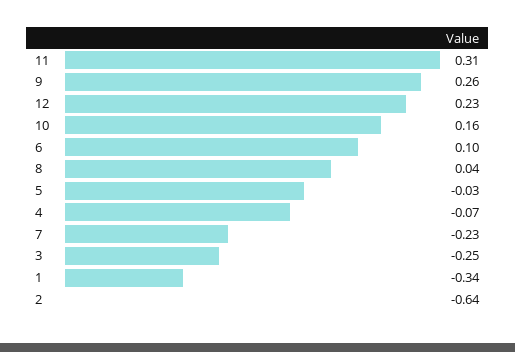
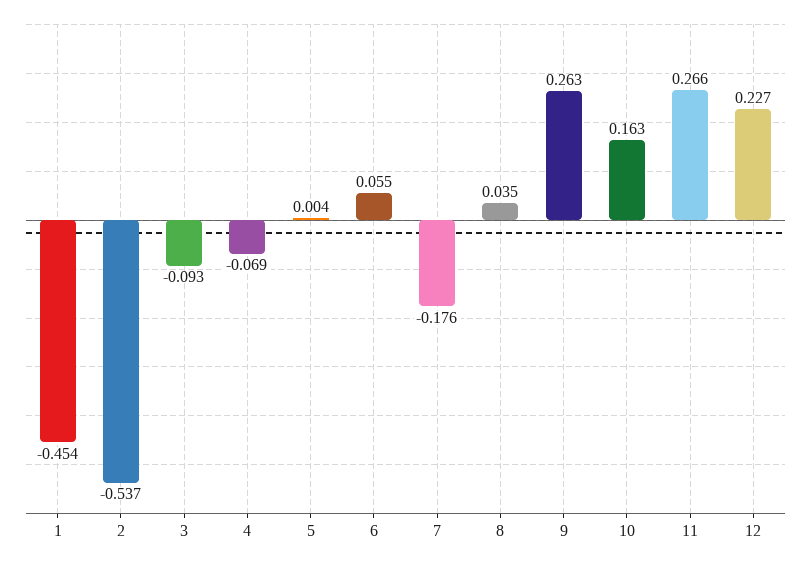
  {
-   "11": 0.31,
+   "11": 0.266,
    "9": 0.263,
    "12": 0.227,
    "10": 0.163,
-   "6": 0.1,
+   "6": 0.055,
    "8": 0.035,
-   "5": -0.03,
+   "5": 0.004,
    "4": -0.069,
-   "7": -0.23,
+   "7": -0.176,
-   "3": -0.25,
+   "3": -0.093,
-   "1": -0.34,
+   "1": -0.454,
-   "2": -0.64
+   "2": -0.537
  }

